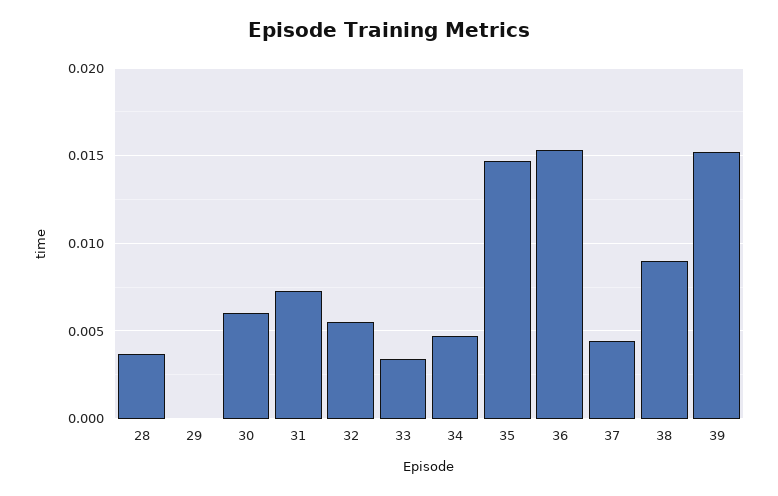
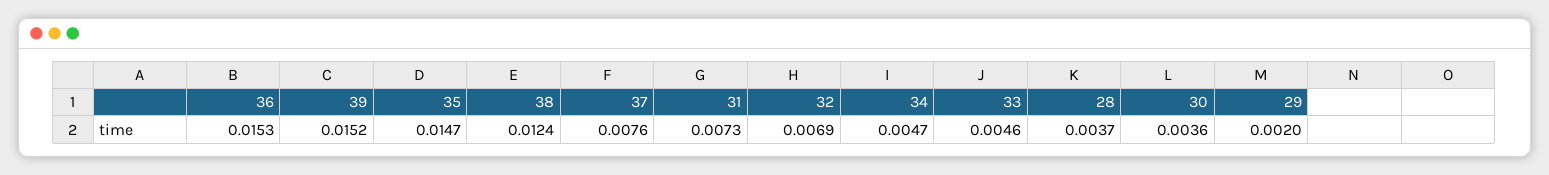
  {
    "28": 0.0037,
-   "29": 0,
+   "29": 0.002,
-   "30": 0.006,
+   "30": 0.0036,
    "31": 0.0073,
-   "32": 0.0055,
+   "32": 0.0069,
-   "33": 0.0035,
+   "33": 0.0046,
    "34": 0.0047,
    "35": 0.0147,
    "36": 0.0153,
-   "37": 0.0045,
+   "37": 0.0076,
-   "38": 0.009,
+   "38": 0.0124,
    "39": 0.0152
  }

